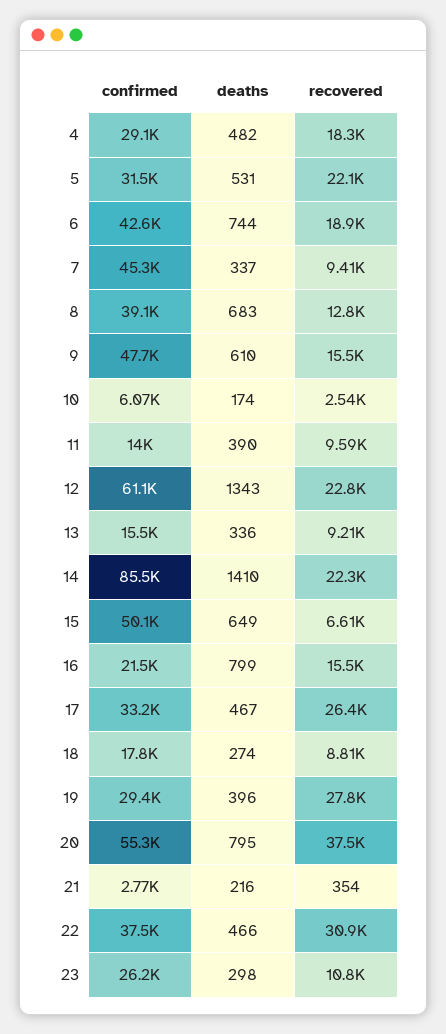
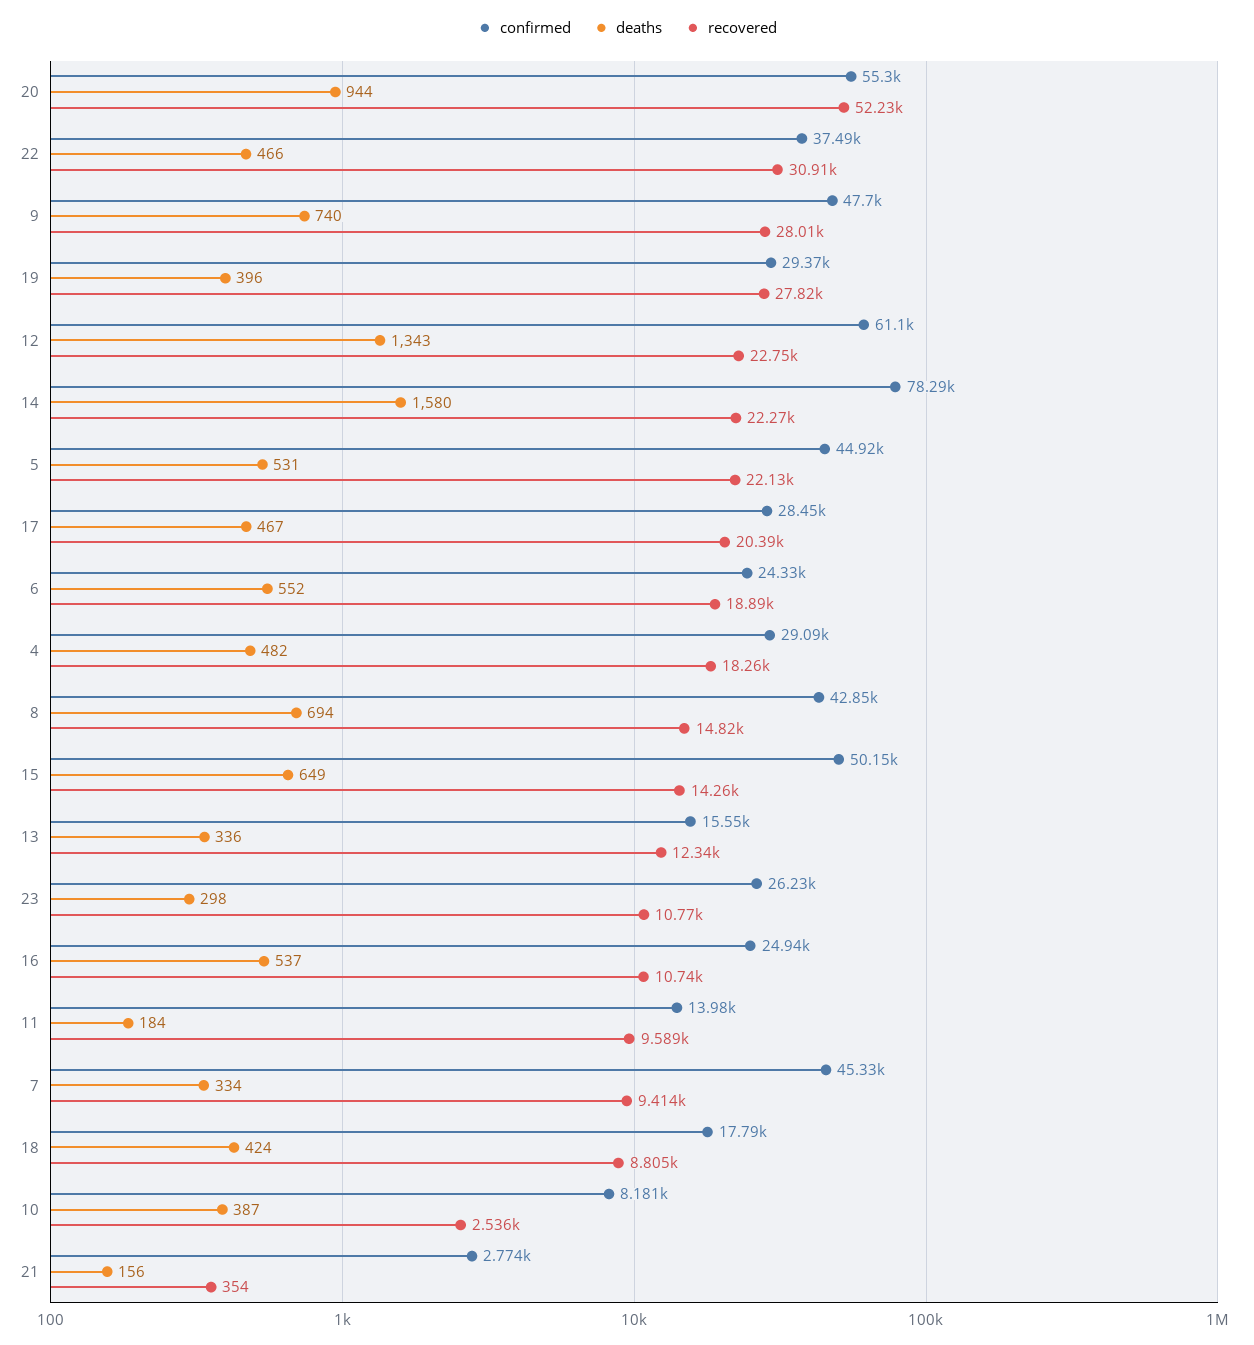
  {
    "confirmed": {
      "4": 29090,
-     "5": 31500,
+     "5": 44920,
-     "6": 42600,
+     "6": 24330,
      "7": 45330,
-     "8": 39100,
+     "8": 42850,
      "9": 47700,
-     "10": 6070,
+     "10": 8181,
      "11": 13980,
      "12": 61100,
      "13": 15550,
-     "14": 85500,
+     "14": 78290,
      "15": 50150,
-     "16": 21500,
+     "16": 24940,
-     "17": 33200,
+     "17": 28450,
      "18": 17790,
      "19": 29370,
      "20": 55300,
      "21": 2774,
      "22": 37490,
      "23": 26230
    },
    "deaths": {
      "4": 482,
      "5": 531,
-     "6": 744,
+     "6": 552,
-     "7": 337,
+     "7": 334,
-     "8": 683,
+     "8": 694,
-     "9": 610,
+     "9": 740,
-     "10": 174,
+     "10": 387,
-     "11": 390,
+     "11": 184,
      "12": 1343,
      "13": 336,
-     "14": 1410,
+     "14": 1580,
      "15": 649,
-     "16": 799,
+     "16": 537,
      "17": 467,
-     "18": 274,
+     "18": 424,
      "19": 396,
-     "20": 795,
+     "20": 944,
-     "21": 216,
+     "21": 156,
      "22": 466,
      "23": 298
    },
    "recovered": {
      "4": 18260,
      "5": 22130,
      "6": 18890,
      "7": 9414,
-     "8": 12800,
+     "8": 14820,
-     "9": 15500,
+     "9": 28010,
      "10": 2536,
      "11": 9589,
      "12": 22750,
-     "13": 9210,
+     "13": 12340,
      "14": 22270,
-     "15": 6610,
+     "15": 14260,
-     "16": 15500,
+     "16": 10740,
-     "17": 26400,
+     "17": 20390,
      "18": 8805,
      "19": 27820,
-     "20": 37500,
+     "20": 52230,
      "21": 354,
      "22": 30910,
      "23": 10770
    }
  }

